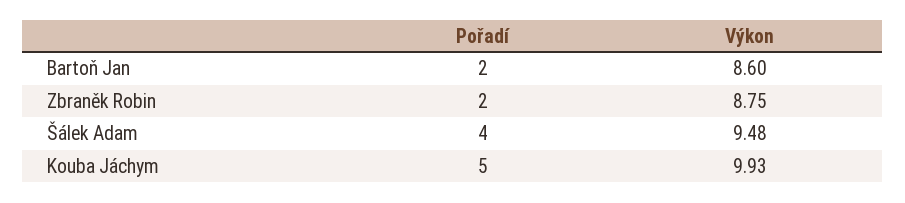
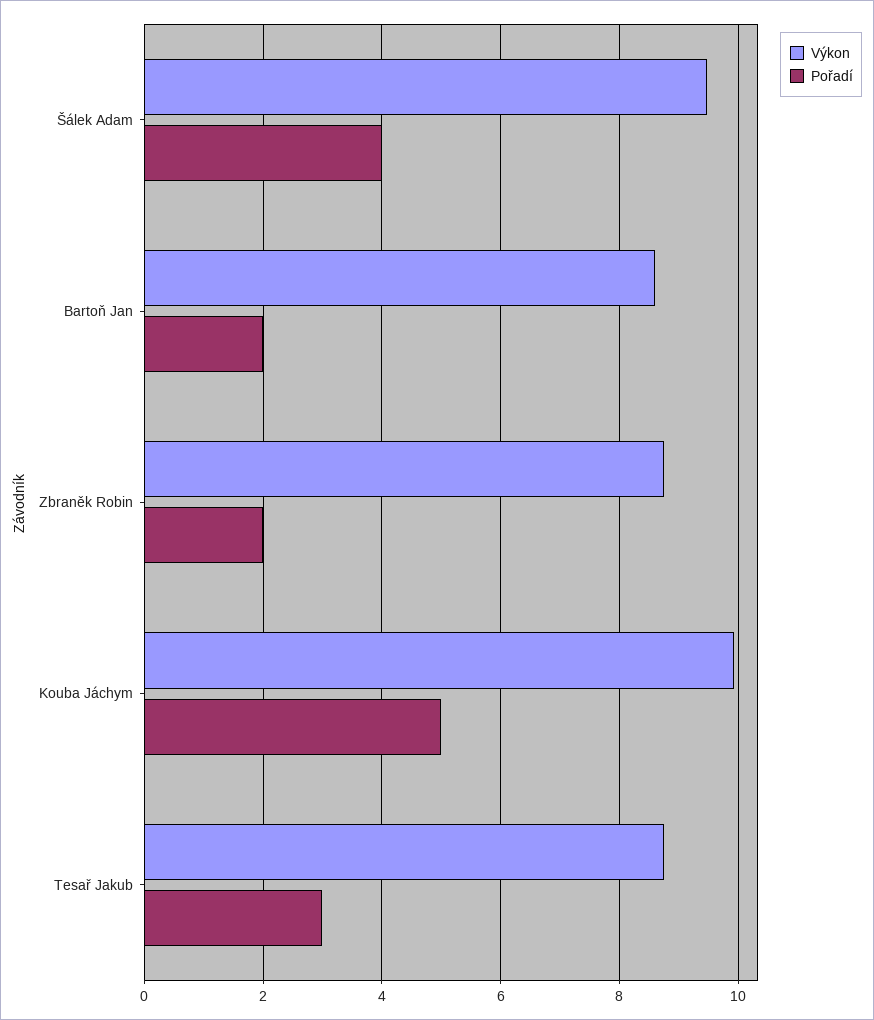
  {
    "Pořadí": {
      "Bartoň Jan": 2,
      "Zbraněk Robin": 2,
      "Šálek Adam": 4,
-     "Kouba Jáchym": 5
+     "Kouba Jáchym": 5,
+     "Tesař Jakub": 3
    },
    "Výkon": {
      "Bartoň Jan": 8.6,
      "Zbraněk Robin": 8.75,
      "Šálek Adam": 9.48,
-     "Kouba Jáchym": 9.93
+     "Kouba Jáchym": 9.93,
+     "Tesař Jakub": 8.8
    }
  }

